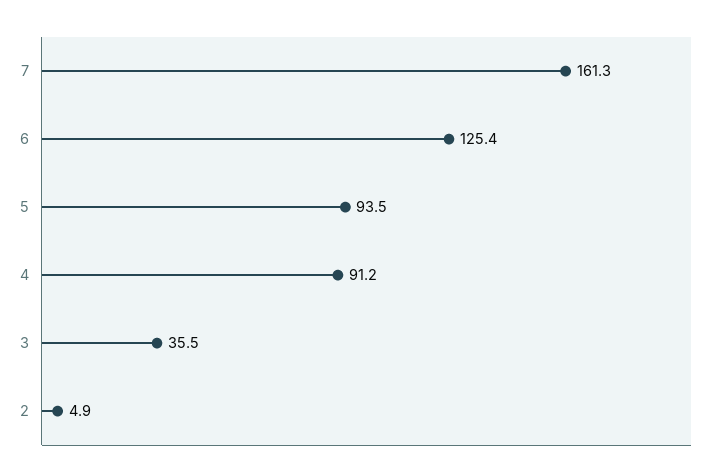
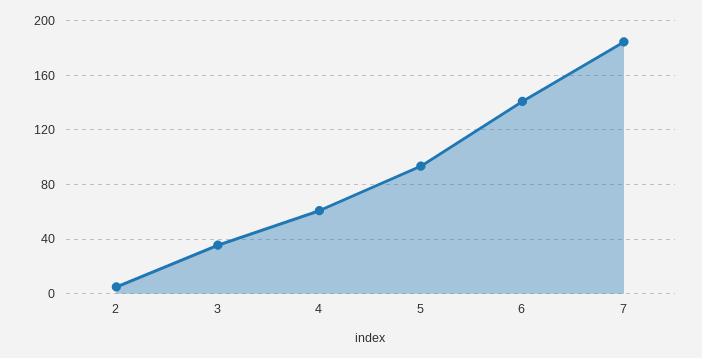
  {
-   "7": 161.3,
+   "7": 185,
-   "6": 125.4,
+   "6": 140,
    "5": 93.5,
-   "4": 91.2,
+   "4": 60,
    "3": 35.5,
    "2": 4.9
  }

